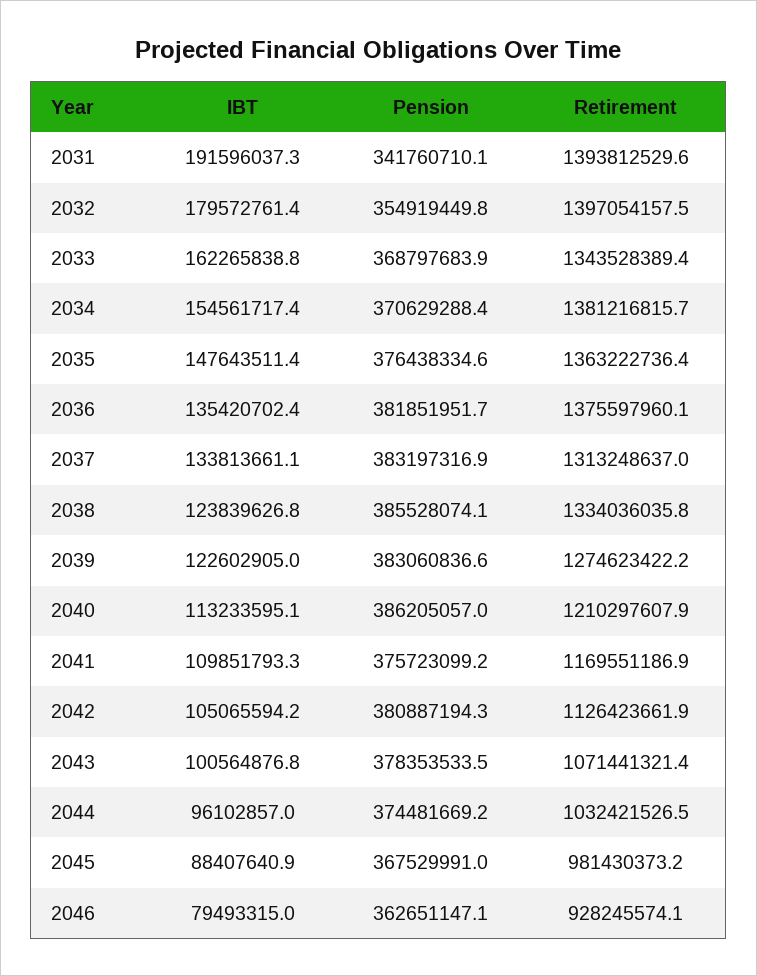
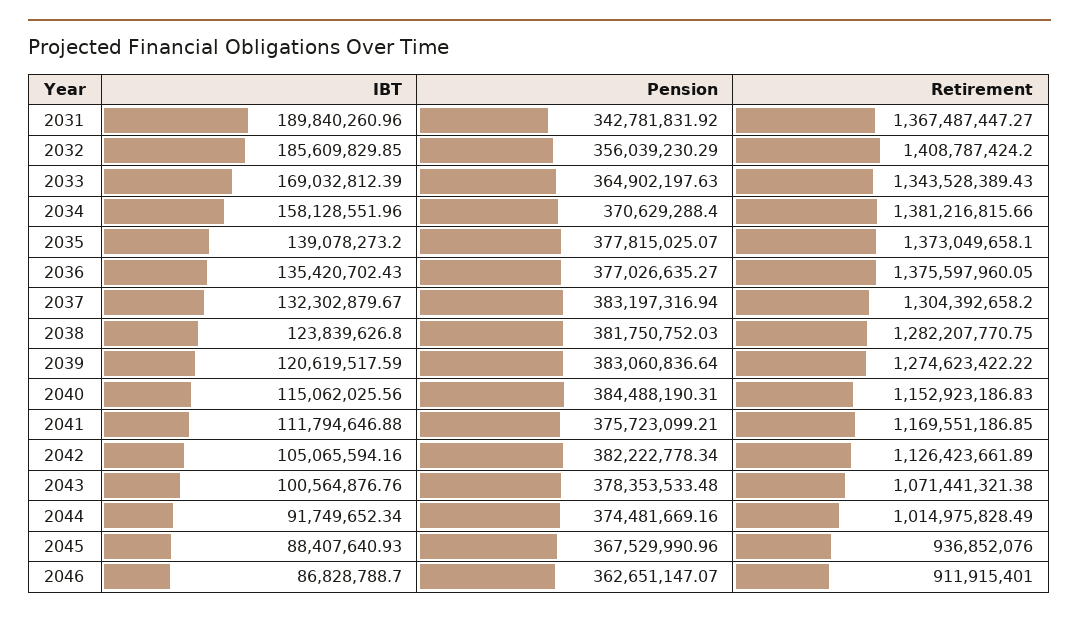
  {
    "IBT": {
-     "2031": 191596037.3,
+     "2031": 189840260.96,
-     "2032": 179572761.4,
+     "2032": 185609829.85,
-     "2033": 162265838.8,
+     "2033": 169032812.39,
-     "2034": 154561717.4,
+     "2034": 158128551.96,
-     "2035": 147643511.4,
+     "2035": 139078273.2,
      "2036": 135420702.43,
-     "2037": 133813661.1,
+     "2037": 132302879.67,
      "2038": 123839626.8,
-     "2039": 122602905,
+     "2039": 120619517.59,
-     "2040": 113233595.1,
+     "2040": 115062025.56,
-     "2041": 109851793.3,
+     "2041": 111794646.88,
      "2042": 105065594.16,
      "2043": 100564876.76,
-     "2044": 96102857,
+     "2044": 91749652.34,
      "2045": 88407640.93,
-     "2046": 79493315
+     "2046": 86828788.7
    },
    "Pension": {
-     "2031": 341760710.1,
+     "2031": 342781831.92,
-     "2032": 354919449.8,
+     "2032": 356039230.29,
-     "2033": 368797683.9,
+     "2033": 364902197.63,
      "2034": 370629288.4,
-     "2035": 376438334.6,
+     "2035": 377815025.07,
-     "2036": 381851951.7,
+     "2036": 377026635.27,
      "2037": 383197316.94,
-     "2038": 385528074.1,
+     "2038": 381750752.03,
      "2039": 383060836.64,
-     "2040": 386205057,
+     "2040": 384488190.31,
      "2041": 375723099.21,
-     "2042": 380887194.3,
+     "2042": 382222778.34,
      "2043": 378353533.48,
      "2044": 374481669.16,
      "2045": 367529990.96,
      "2046": 362651147.07
    },
    "Retirement": {
-     "2031": 1393812529.6,
+     "2031": 1367487447.27,
-     "2032": 1397054157.5,
+     "2032": 1408787424.2,
      "2033": 1343528389.43,
      "2034": 1381216815.66,
-     "2035": 1363222736.4,
+     "2035": 1373049658.1,
      "2036": 1375597960.05,
-     "2037": 1313248637,
+     "2037": 1304392658.2,
-     "2038": 1334036035.8,
+     "2038": 1282207770.75,
      "2039": 1274623422.22,
-     "2040": 1210297607.9,
+     "2040": 1152923186.83,
      "2041": 1169551186.85,
      "2042": 1126423661.89,
      "2043": 1071441321.38,
-     "2044": 1032421526.5,
+     "2044": 1014975828.49,
-     "2045": 981430373.2,
+     "2045": 936852076,
-     "2046": 928245574.1
+     "2046": 911915401
    }
  }

